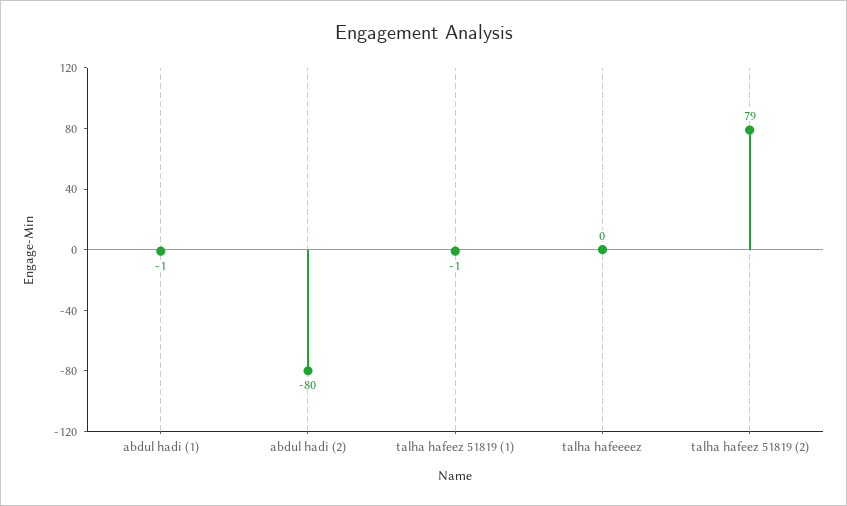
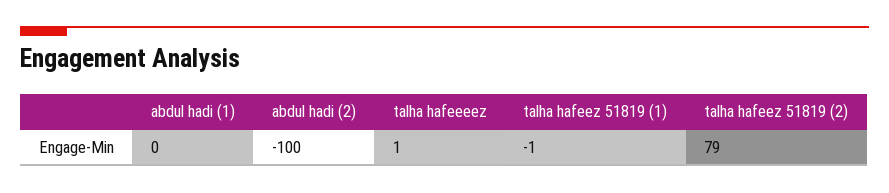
  {
-   "abdul hadi (1)": -1,
+   "abdul hadi (1)": 0,
-   "abdul hadi (2)": -80,
+   "abdul hadi (2)": -100,
    "talha hafeez 51819 (1)": -1,
-   "talha hafeeeez": 0,
+   "talha hafeeeez": 1,
    "talha hafeez 51819 (2)": 79
  }

